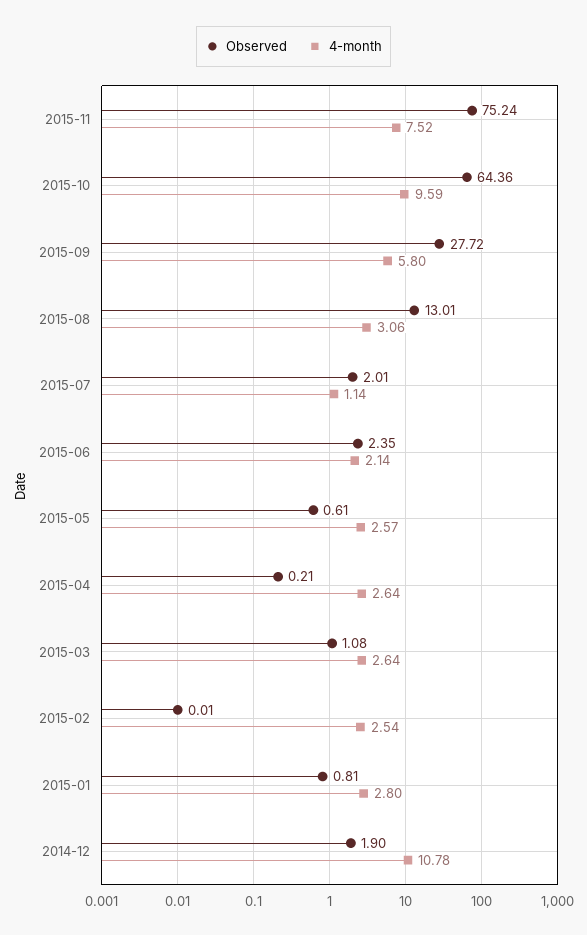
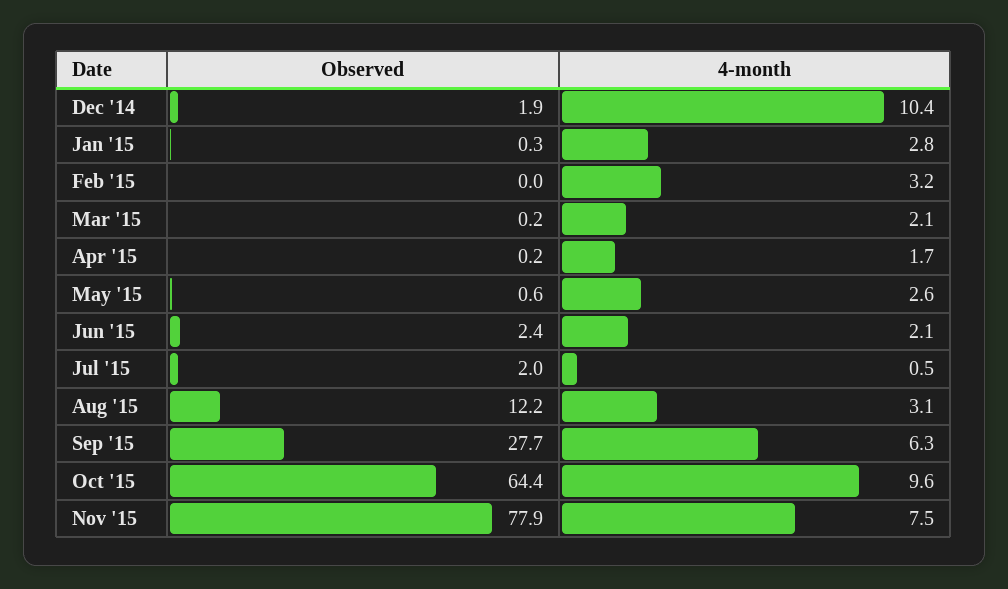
  {
    "Observed": {
-     "2015-11": 75.24,
+     "2015-11": 77.9,
      "2015-10": 64.36,
      "2015-09": 27.72,
-     "2015-08": 13.01,
+     "2015-08": 12.2,
      "2015-07": 2.01,
      "2015-06": 2.35,
      "2015-05": 0.61,
      "2015-04": 0.21,
-     "2015-03": 1.08,
+     "2015-03": 0.2,
      "2015-02": 0.01,
-     "2015-01": 0.81,
+     "2015-01": 0.3,
      "2014-12": 1.9
    },
    "4-month": {
      "2015-11": 7.52,
      "2015-10": 9.59,
-     "2015-09": 5.8,
+     "2015-09": 6.3,
      "2015-08": 3.06,
-     "2015-07": 1.14,
+     "2015-07": 0.5,
      "2015-06": 2.14,
      "2015-05": 2.57,
-     "2015-04": 2.64,
+     "2015-04": 1.7,
-     "2015-03": 2.64,
+     "2015-03": 2.1,
-     "2015-02": 2.54,
+     "2015-02": 3.2,
      "2015-01": 2.8,
-     "2014-12": 10.78
+     "2014-12": 10.4
    }
  }

